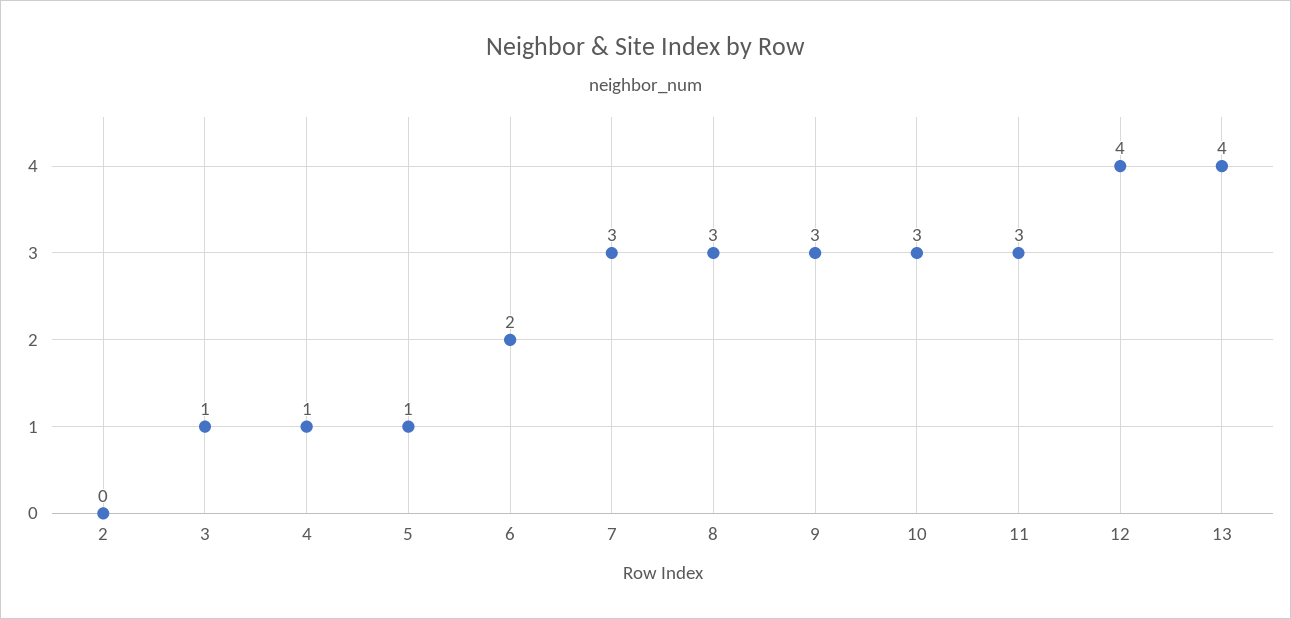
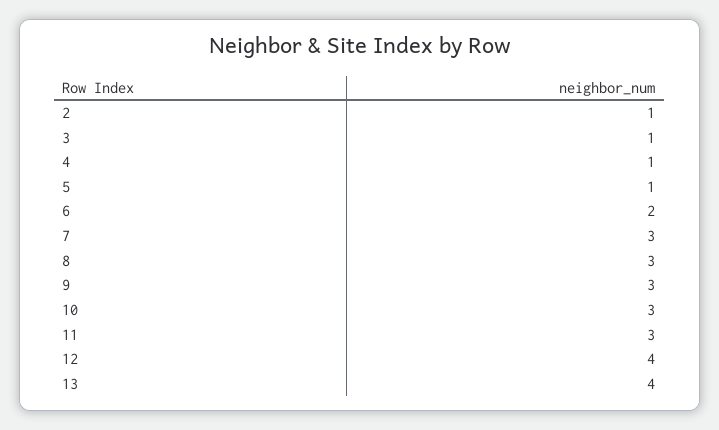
  {
-   "2": 0,
+   "2": 1,
    "3": 1,
    "4": 1,
    "5": 1,
    "6": 2,
    "7": 3,
    "8": 3,
    "9": 3,
    "10": 3,
    "11": 3,
    "12": 4,
    "13": 4
  }

